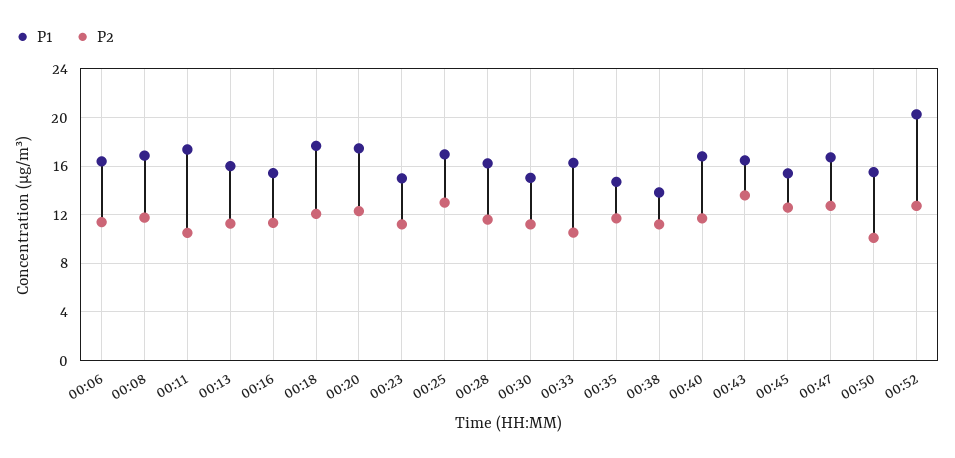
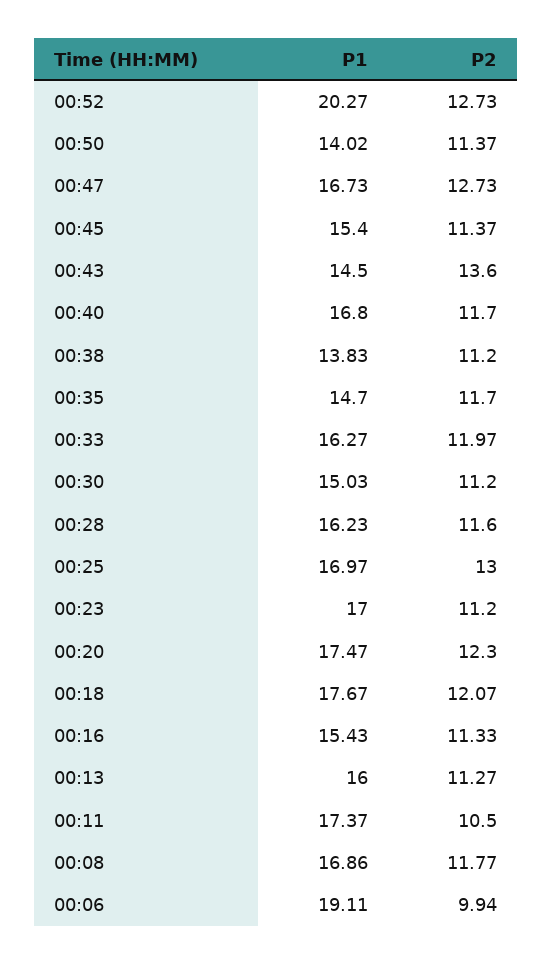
  {
    "P1": {
-     "00:06": 16.5,
+     "00:06": 19.11,
      "00:08": 16.86,
      "00:11": 17.37,
      "00:13": 16,
      "00:16": 15.43,
      "00:18": 17.67,
      "00:20": 17.47,
-     "00:23": 15,
+     "00:23": 17,
      "00:25": 16.97,
      "00:28": 16.23,
      "00:30": 15.03,
      "00:33": 16.27,
      "00:35": 14.7,
      "00:38": 13.83,
      "00:40": 16.8,
-     "00:43": 16.5,
+     "00:43": 14.5,
      "00:45": 15.4,
      "00:47": 16.73,
-     "00:50": 15.5,
+     "00:50": 14.02,
      "00:52": 20.27
    },
    "P2": {
-     "00:06": 11.5,
+     "00:06": 9.94,
      "00:08": 11.77,
      "00:11": 10.5,
      "00:13": 11.27,
      "00:16": 11.33,
      "00:18": 12.07,
      "00:20": 12.3,
      "00:23": 11.2,
      "00:25": 13,
      "00:28": 11.6,
      "00:30": 11.2,
-     "00:33": 10.5,
+     "00:33": 11.97,
      "00:35": 11.7,
      "00:38": 11.2,
      "00:40": 11.7,
      "00:43": 13.6,
-     "00:45": 12.5,
+     "00:45": 11.37,
      "00:47": 12.73,
-     "00:50": 10,
+     "00:50": 11.37,
      "00:52": 12.73
    }
  }

